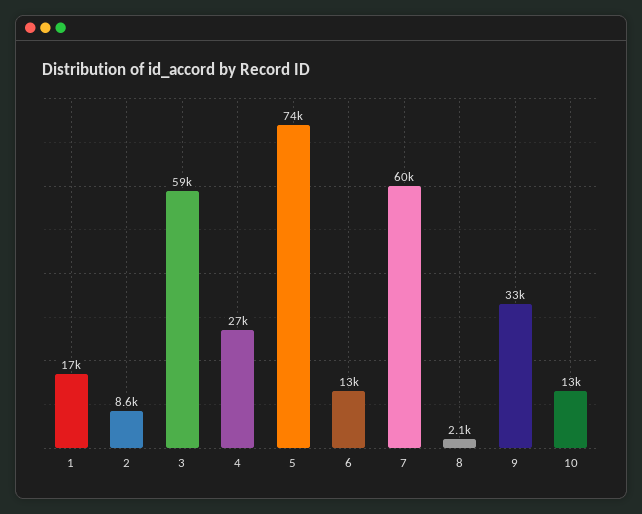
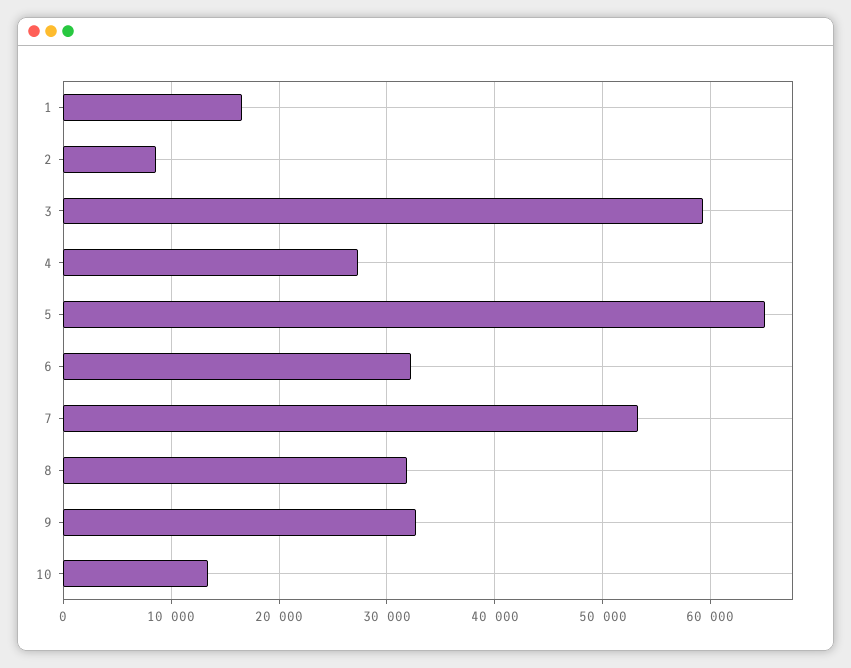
  {
    "1": 17000,
    "2": 8600,
    "3": 59000,
    "4": 27000,
-   "5": 74000,
+   "5": 65000,
-   "6": 13000,
+   "6": 32000,
-   "7": 60000,
+   "7": 53000,
-   "8": 2100,
+   "8": 32000,
    "9": 33000,
    "10": 13000
  }

